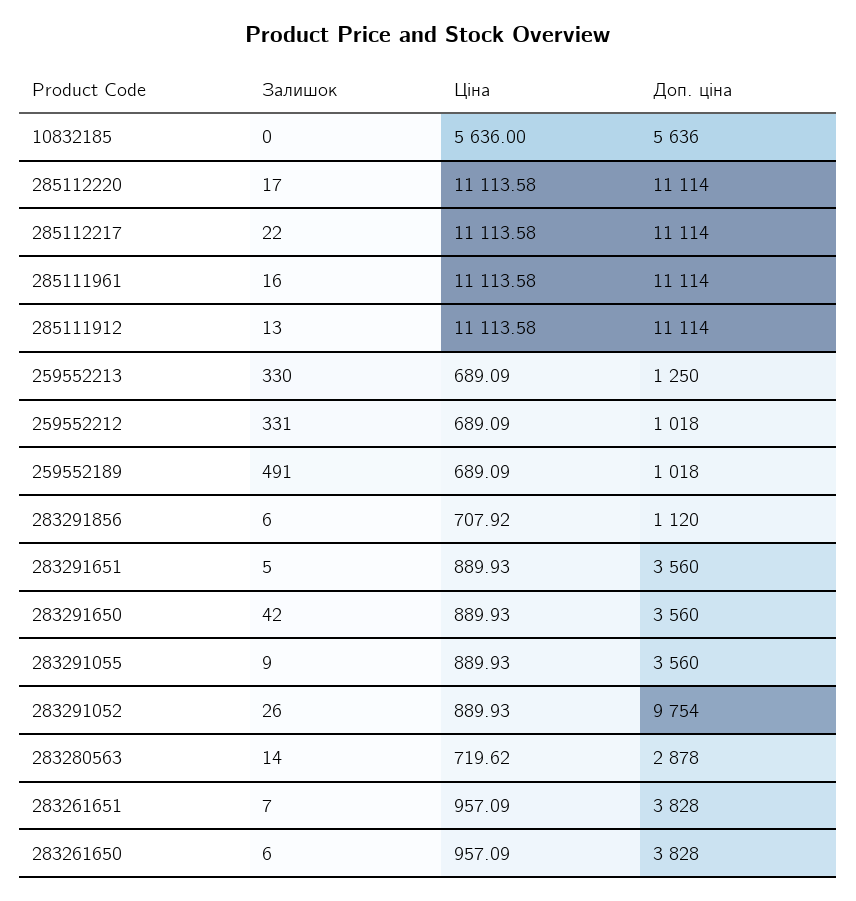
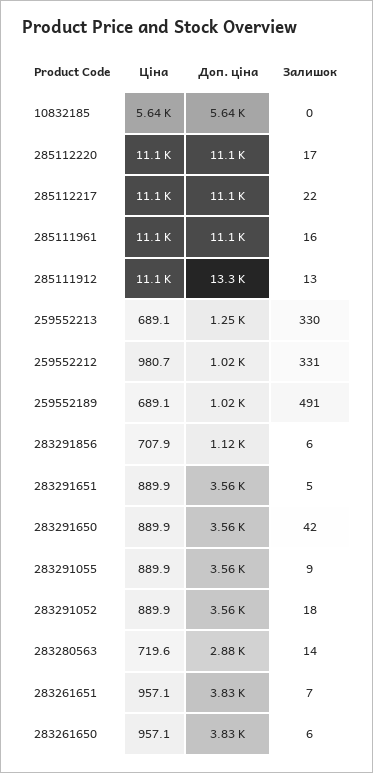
  {
    "Залишок": {
      "10832185": 0,
      "285112220": 17,
      "285112217": 22,
      "285111961": 16,
      "285111912": 13,
      "259552213": 330,
      "259552212": 331,
      "259552189": 491,
      "283291856": 6,
      "283291651": 5,
      "283291650": 42,
      "283291055": 9,
-     "283291052": 26,
+     "283291052": 18,
      "283280563": 14,
      "283261651": 7,
      "283261650": 6
    },
    "Ціна": {
      "10832185": 5636,
      "285112220": 11113.58,
      "285112217": 11113.58,
      "285111961": 11113.58,
      "285111912": 11113.58,
      "259552213": 689.09,
-     "259552212": 689.09,
+     "259552212": 980.7,
      "259552189": 689.09,
      "283291856": 707.92,
      "283291651": 889.93,
      "283291650": 889.93,
      "283291055": 889.93,
      "283291052": 889.93,
      "283280563": 719.62,
      "283261651": 957.09,
      "283261650": 957.09
    },
    "Доп. ціна": {
      "10832185": 5636,
      "285112220": 11114,
      "285112217": 11114,
      "285111961": 11114,
-     "285111912": 11114,
+     "285111912": 13300,
      "259552213": 1250,
      "259552212": 1018,
      "259552189": 1018,
      "283291856": 1120,
      "283291651": 3560,
      "283291650": 3560,
      "283291055": 3560,
-     "283291052": 9754,
+     "283291052": 3560,
      "283280563": 2878,
      "283261651": 3828,
      "283261650": 3828
    }
  }

